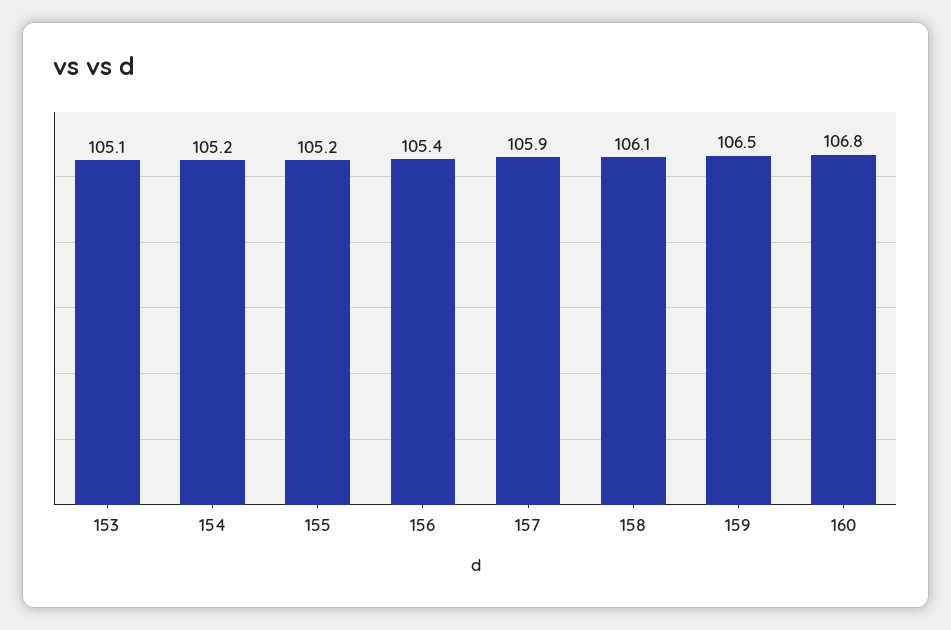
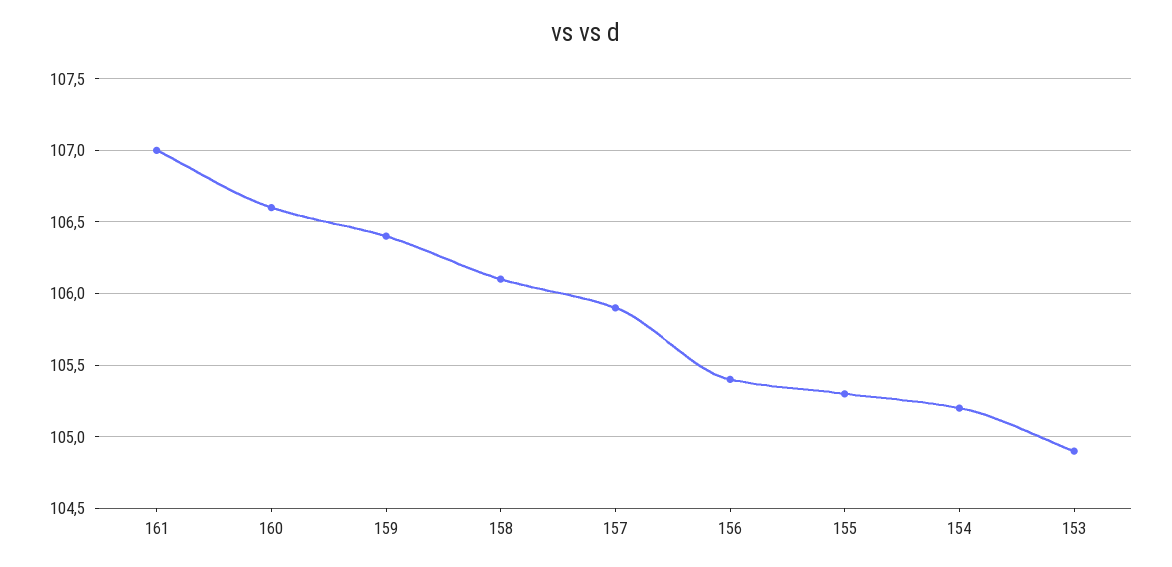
  {
-   "153": 105.1,
+   "153": 104.9,
    "154": 105.2,
-   "155": 105.2,
+   "155": 105.3,
    "156": 105.4,
    "157": 105.9,
    "158": 106.1,
-   "159": 106.5,
+   "159": 106.4,
-   "160": 106.8
+   "160": 106.6,
+   "161": 107
  }

